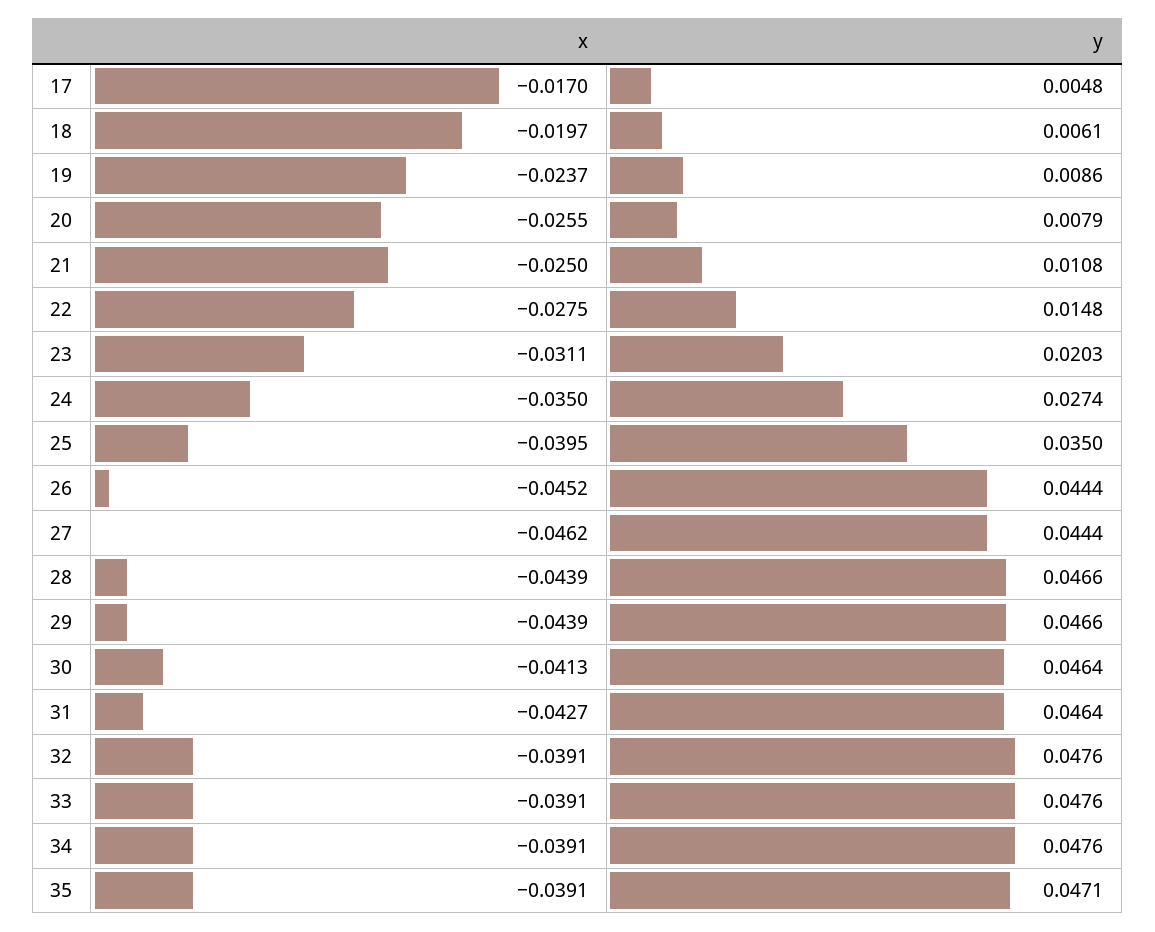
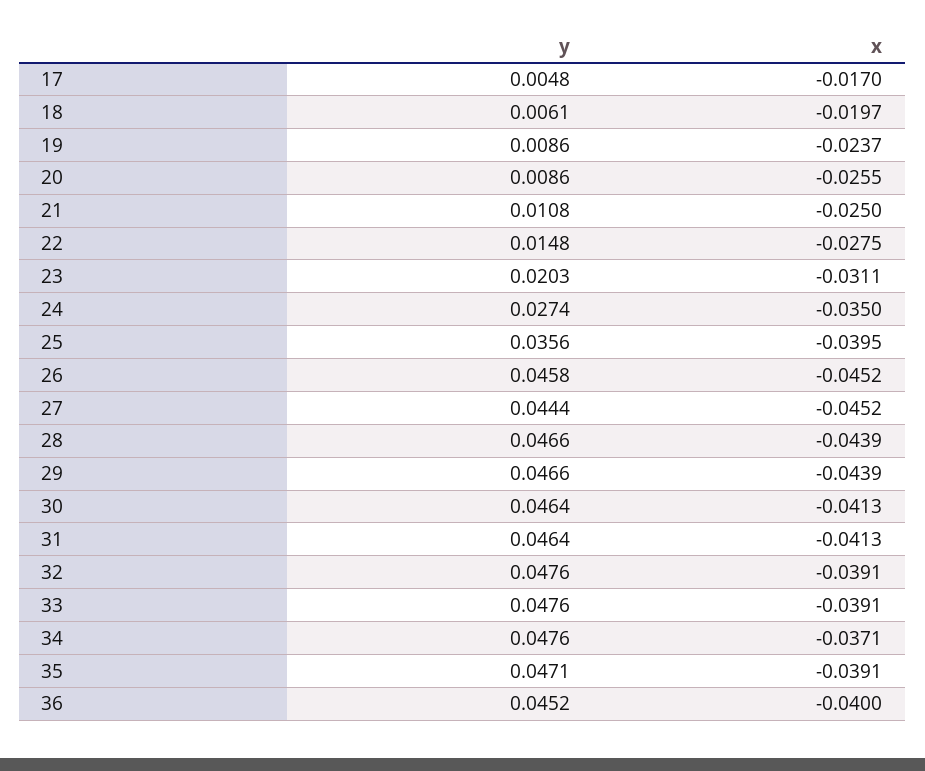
  {
    "x": {
      "17": -0.017,
      "18": -0.0197,
      "19": -0.0237,
      "20": -0.0255,
      "21": -0.025,
      "22": -0.0275,
      "23": -0.0311,
      "24": -0.035,
      "25": -0.0395,
      "26": -0.0452,
-     "27": -0.0462,
+     "27": -0.0452,
      "28": -0.0439,
      "29": -0.0439,
      "30": -0.0413,
-     "31": -0.0427,
+     "31": -0.0413,
      "32": -0.0391,
      "33": -0.0391,
-     "34": -0.0391,
+     "34": -0.0371,
-     "35": -0.0391
+     "35": -0.0391,
+     "36": -0.04
    },
    "y": {
      "17": 0.0048,
      "18": 0.0061,
      "19": 0.0086,
-     "20": 0.0079,
+     "20": 0.0086,
      "21": 0.0108,
      "22": 0.0148,
      "23": 0.0203,
      "24": 0.0274,
-     "25": 0.035,
+     "25": 0.0356,
-     "26": 0.0444,
+     "26": 0.0458,
      "27": 0.0444,
      "28": 0.0466,
      "29": 0.0466,
      "30": 0.0464,
      "31": 0.0464,
      "32": 0.0476,
      "33": 0.0476,
      "34": 0.0476,
-     "35": 0.0471
+     "35": 0.0471,
+     "36": 0.0452
    }
  }

